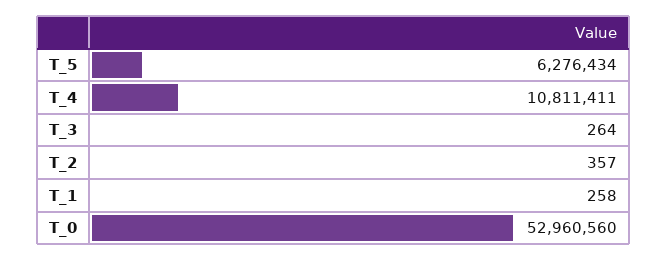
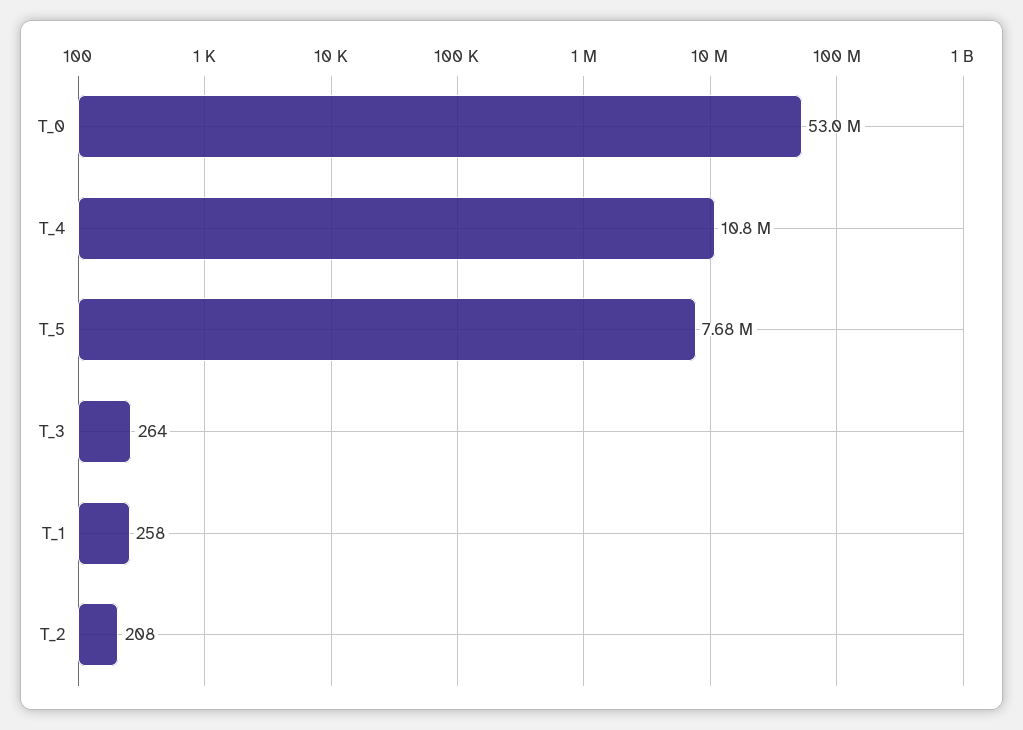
  {
-   "T_5": 6276434,
+   "T_5": 7680000,
    "T_4": 10811411,
    "T_3": 264,
-   "T_2": 357,
+   "T_2": 208,
    "T_1": 258,
    "T_0": 52960560
  }

